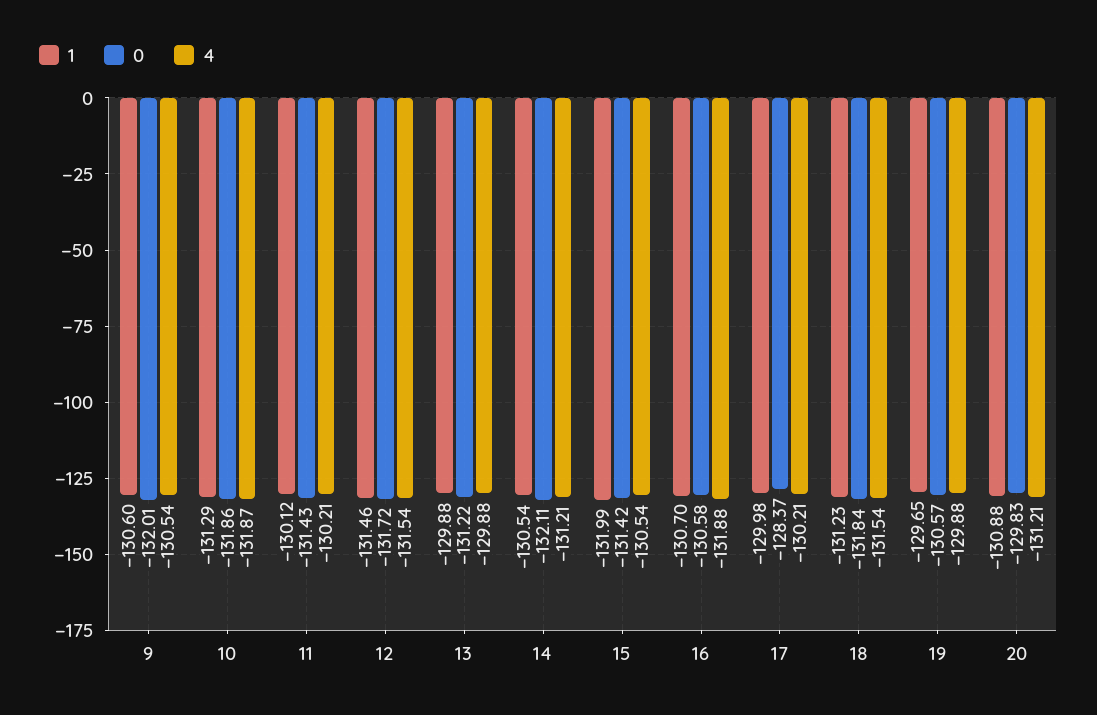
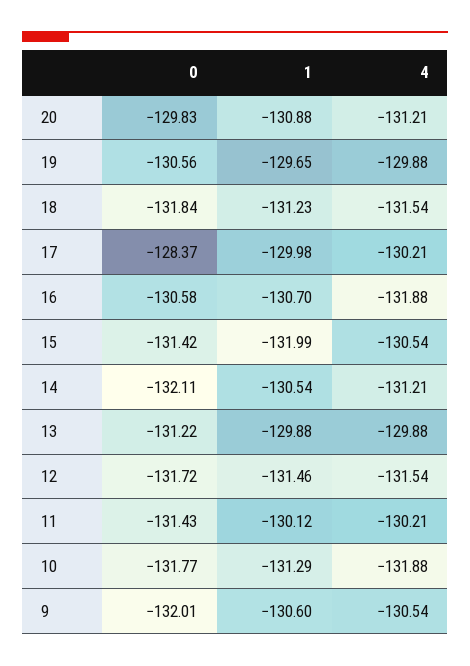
  {
    "1": {
      "9": -130.6,
      "10": -131.29,
      "11": -130.12,
      "12": -131.46,
      "13": -129.88,
      "14": -130.54,
      "15": -131.99,
      "16": -130.7,
      "17": -129.98,
      "18": -131.23,
      "19": -129.65,
      "20": -130.88
    },
    "0": {
      "9": -132.01,
-     "10": -131.86,
+     "10": -131.77,
      "11": -131.43,
      "12": -131.72,
      "13": -131.22,
      "14": -132.11,
      "15": -131.42,
      "16": -130.58,
      "17": -128.37,
      "18": -131.84,
-     "19": -130.57,
+     "19": -130.56,
      "20": -129.83
    },
    "4": {
      "9": -130.54,
-     "10": -131.87,
+     "10": -131.88,
      "11": -130.21,
      "12": -131.54,
      "13": -129.88,
      "14": -131.21,
      "15": -130.54,
      "16": -131.88,
      "17": -130.21,
      "18": -131.54,
      "19": -129.88,
      "20": -131.21
    }
  }

